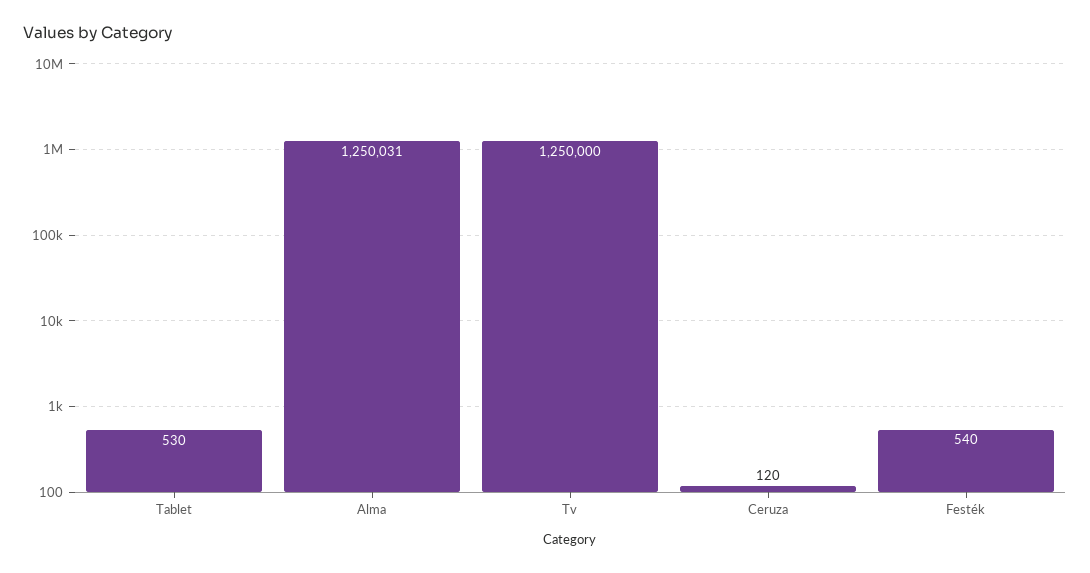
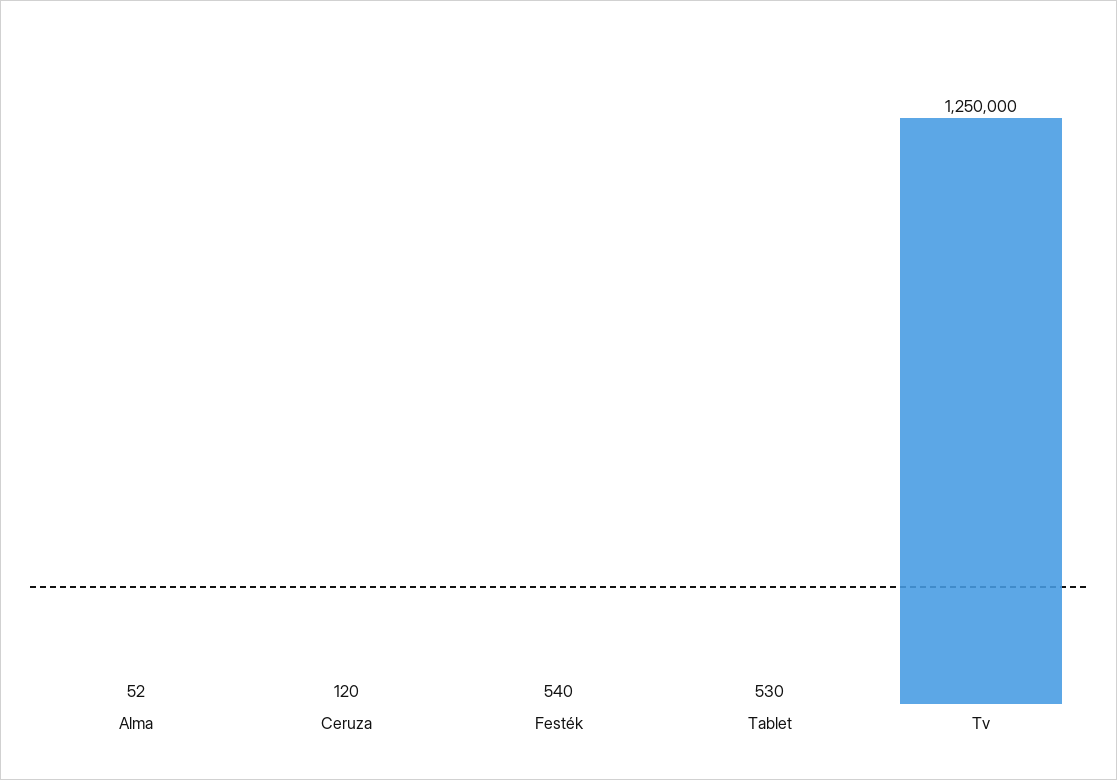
  {
    "Tablet": 530,
-   "Alma": 1250031,
+   "Alma": 52,
    "Tv": 1250000,
    "Ceruza": 120,
    "Festék": 540
  }

